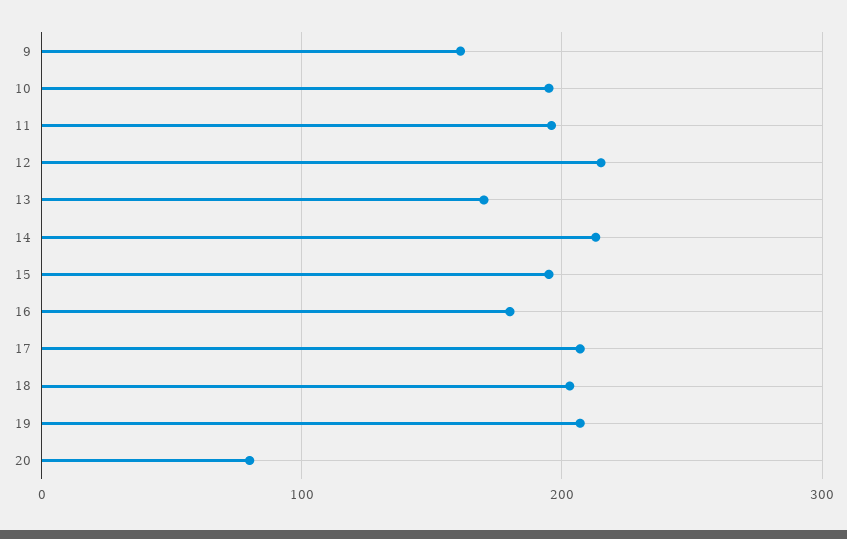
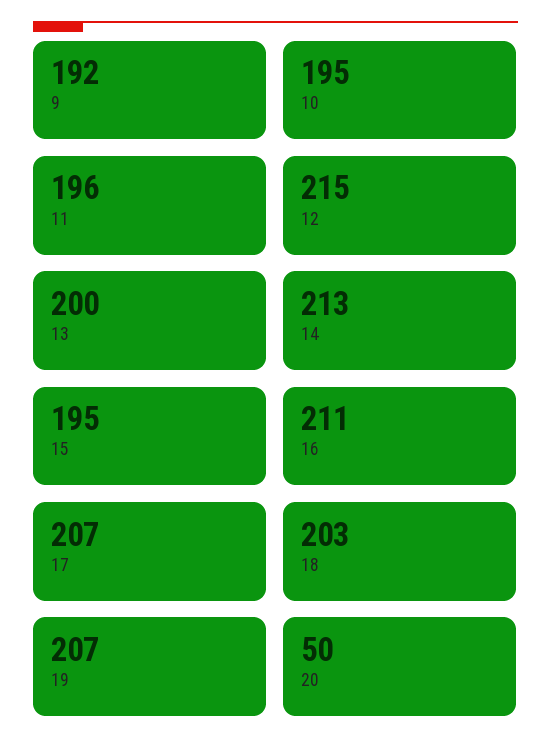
  {
-   "9": 160,
+   "9": 192,
    "10": 195,
    "11": 196,
    "12": 215,
-   "13": 170,
+   "13": 200,
    "14": 213,
    "15": 195,
-   "16": 180,
+   "16": 211,
    "17": 207,
    "18": 203,
    "19": 207,
-   "20": 80
+   "20": 50
  }

